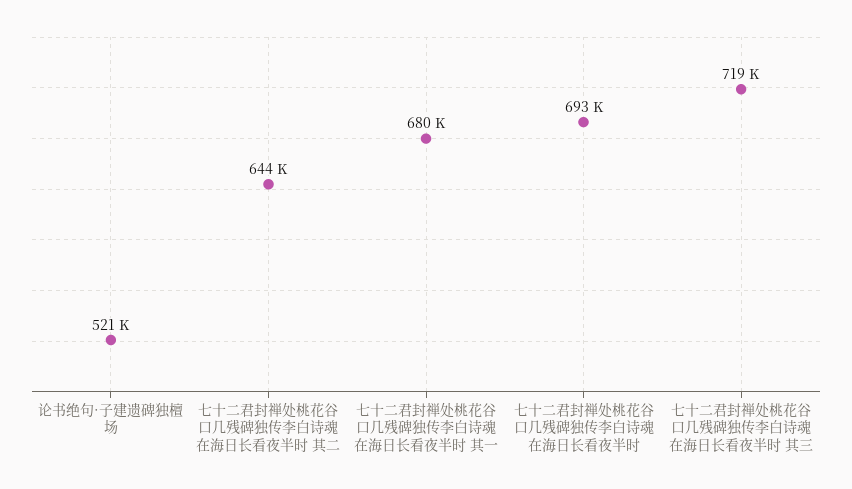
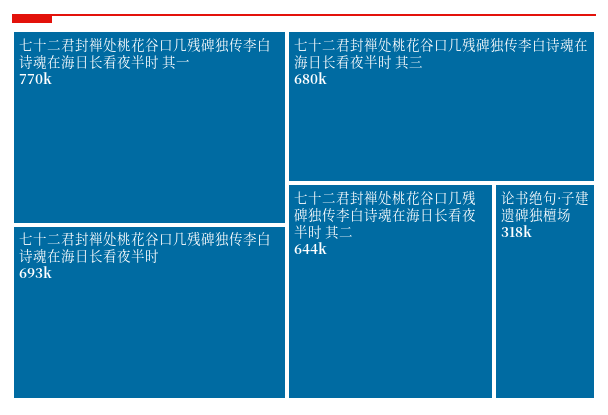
  {
-   "论书绝句·子建遗碑独檀场": 521000,
+   "论书绝句·子建遗碑独檀场": 318000,
    "七十二君封禅处桃花谷口几残碑独传李白诗魂在海日长看夜半时 其二": 644000,
-   "七十二君封禅处桃花谷口几残碑独传李白诗魂在海日长看夜半时 其一": 680000,
+   "七十二君封禅处桃花谷口几残碑独传李白诗魂在海日长看夜半时 其一": 770000,
    "七十二君封禅处桃花谷口几残碑独传李白诗魂在海日长看夜半时": 693000,
-   "七十二君封禅处桃花谷口几残碑独传李白诗魂在海日长看夜半时 其三": 719000
+   "七十二君封禅处桃花谷口几残碑独传李白诗魂在海日长看夜半时 其三": 680000
  }

